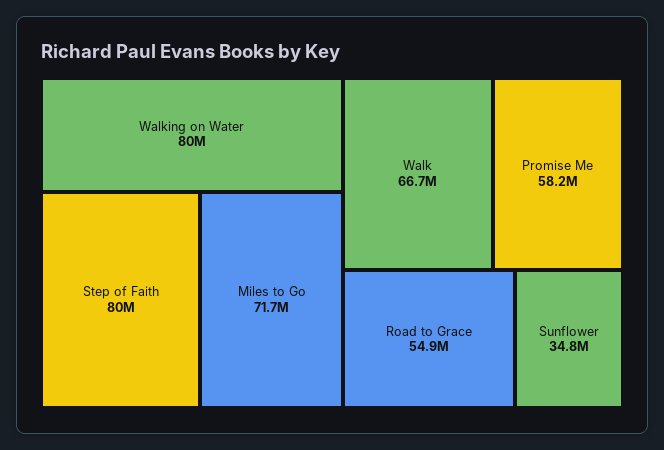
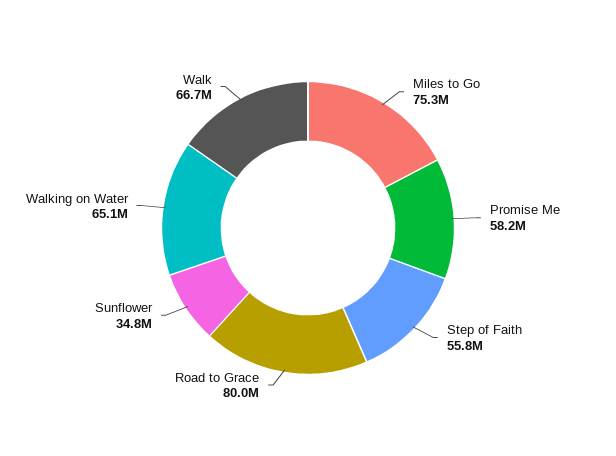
  {
-   "Walking on Water": 80000000,
+   "Walking on Water": 65100000,
-   "Step of Faith": 80000000,
+   "Step of Faith": 55800000,
-   "Miles to Go": 71700000,
+   "Miles to Go": 75300000,
    "Walk": 66700000,
    "Promise Me": 58200000,
-   "Road to Grace": 54900000,
+   "Road to Grace": 80000000,
    "Sunflower": 34800000
  }

